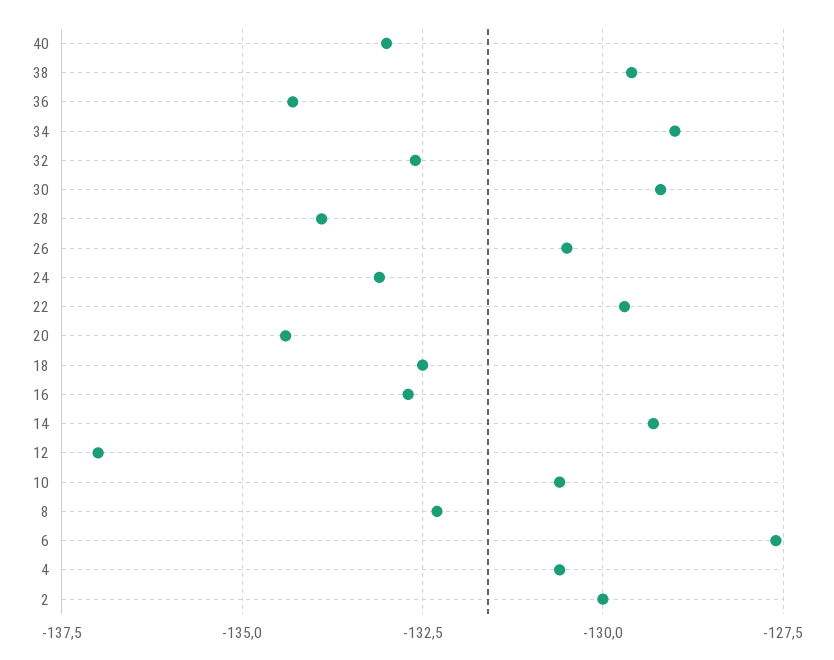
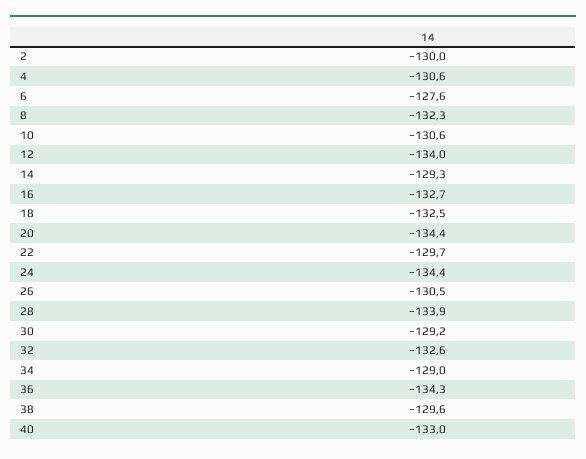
  {
    "40": -133,
    "38": -129.6,
    "36": -134.3,
    "34": -129,
    "32": -132.6,
    "30": -129.2,
    "28": -133.9,
    "26": -130.5,
-   "24": -133,
+   "24": -134.4,
    "22": -129.7,
    "20": -134.4,
    "18": -132.5,
    "16": -132.7,
    "14": -129.3,
-   "12": -137,
+   "12": -134,
    "10": -130.6,
    "8": -132.3,
    "6": -127.6,
    "4": -130.6,
    "2": -130
  }

